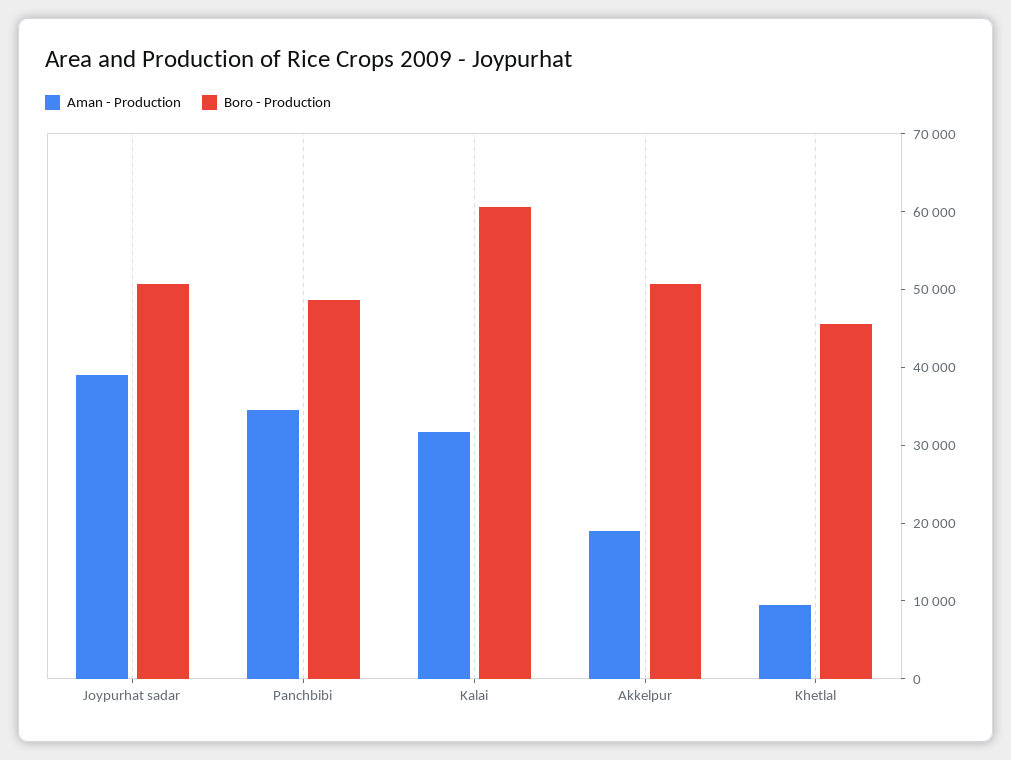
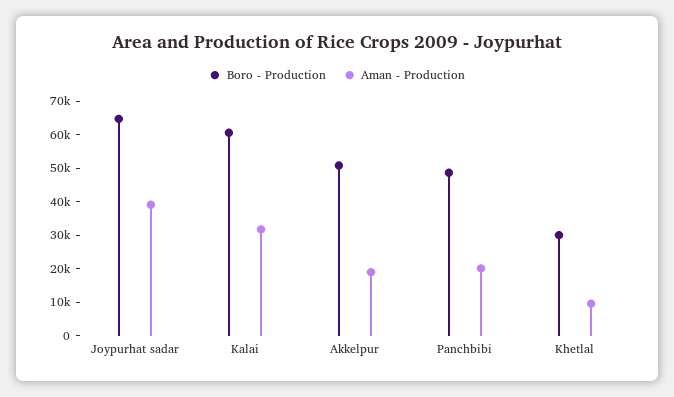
  {
    "Aman - Production": {
      "Joypurhat sadar": 40000,
-     "Panchbibi": 34000,
+     "Panchbibi": 20000,
      "Kalai": 32000,
      "Akkelpur": 18000,
      "Khetlal": 10000
    },
    "Boro - Production": {
-     "Joypurhat sadar": 50000,
+     "Joypurhat sadar": 65000,
      "Panchbibi": 48000,
      "Kalai": 60000,
      "Akkelpur": 50000,
-     "Khetlal": 46000
+     "Khetlal": 30000
    }
  }

